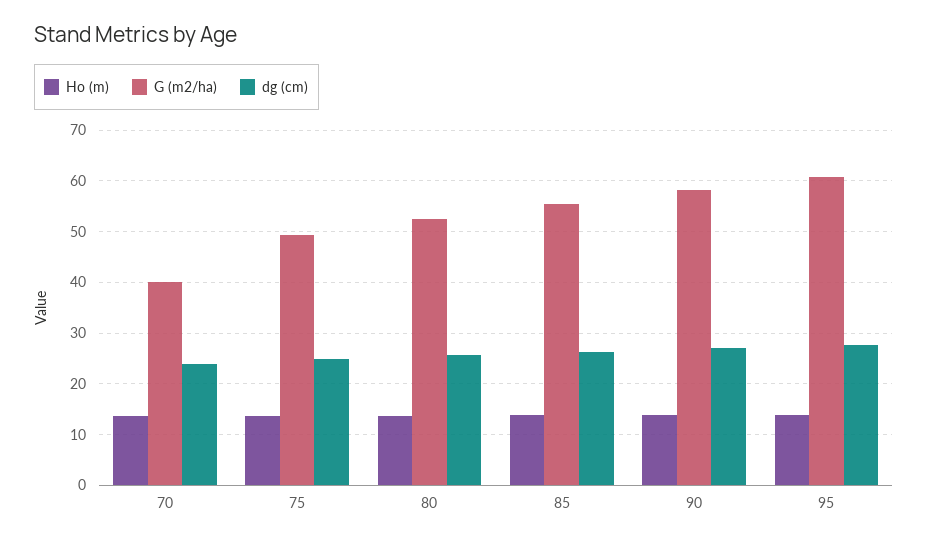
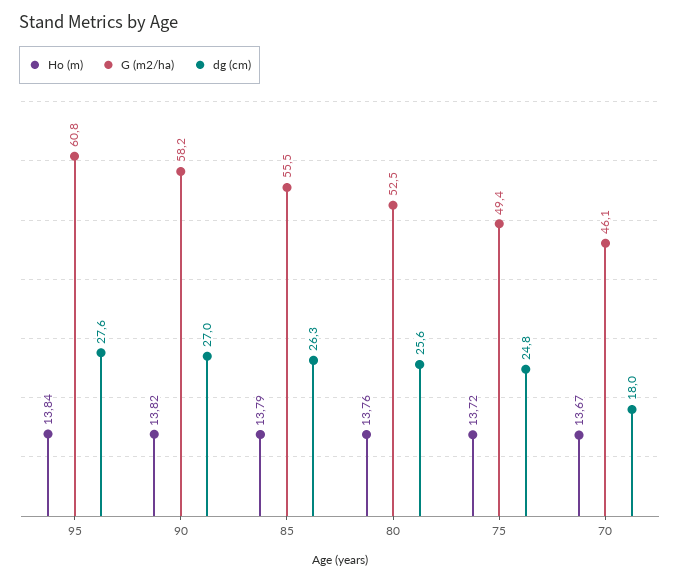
  {
    "Ho (m)": {
      "70": 13.67,
      "75": 13.72,
      "80": 13.76,
      "85": 13.79,
      "90": 13.82,
      "95": 13.84
    },
    "G (m2/ha)": {
-     "70": 40,
+     "70": 46.1,
      "75": 49.4,
      "80": 52.5,
      "85": 55.5,
      "90": 58.2,
      "95": 60.8
    },
    "dg (cm)": {
-     "70": 24,
+     "70": 18,
      "75": 24.8,
      "80": 25.6,
      "85": 26.3,
      "90": 27,
      "95": 27.6
    }
  }

